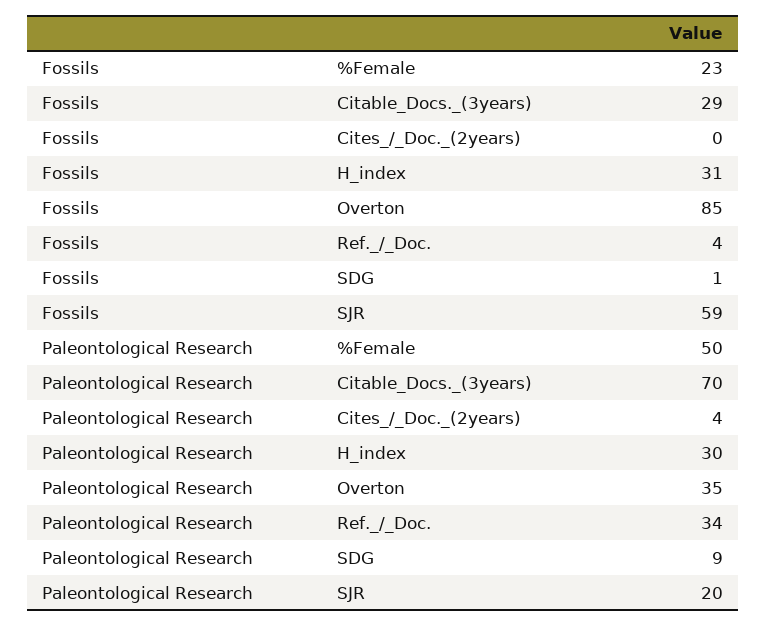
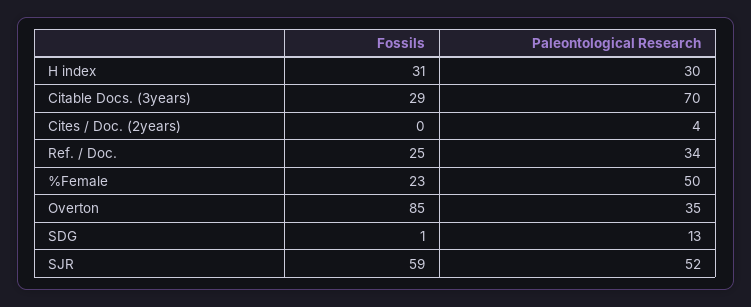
  {
    "Fossils": {
      "%Female": 23,
      "Citable_Docs._(3years)": 29,
      "Cites_/_Doc._(2years)": 0,
      "H_index": 31,
      "Overton": 85,
-     "Ref._/_Doc.": 4,
+     "Ref._/_Doc.": 25,
      "SDG": 1,
      "SJR": 59
    },
    "Paleontological Research": {
      "%Female": 50,
      "Citable_Docs._(3years)": 70,
      "Cites_/_Doc._(2years)": 4,
      "H_index": 30,
      "Overton": 35,
      "Ref._/_Doc.": 34,
-     "SDG": 9,
+     "SDG": 13,
-     "SJR": 20
+     "SJR": 52
    }
  }

